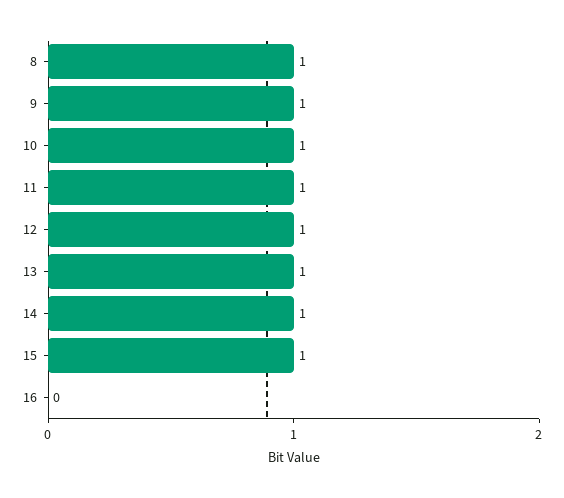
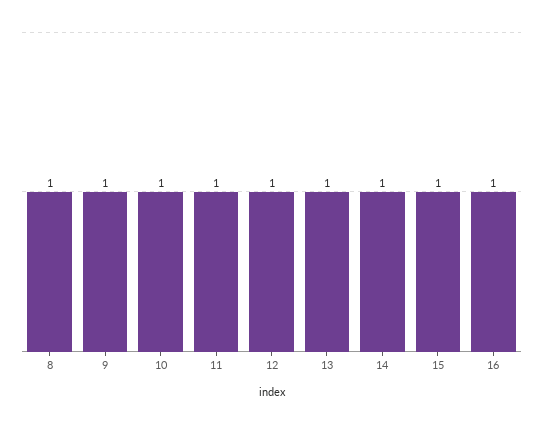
  {
    "8": 1,
    "9": 1,
    "10": 1,
    "11": 1,
    "12": 1,
    "13": 1,
    "14": 1,
    "15": 1,
-   "16": 0
+   "16": 1
  }

